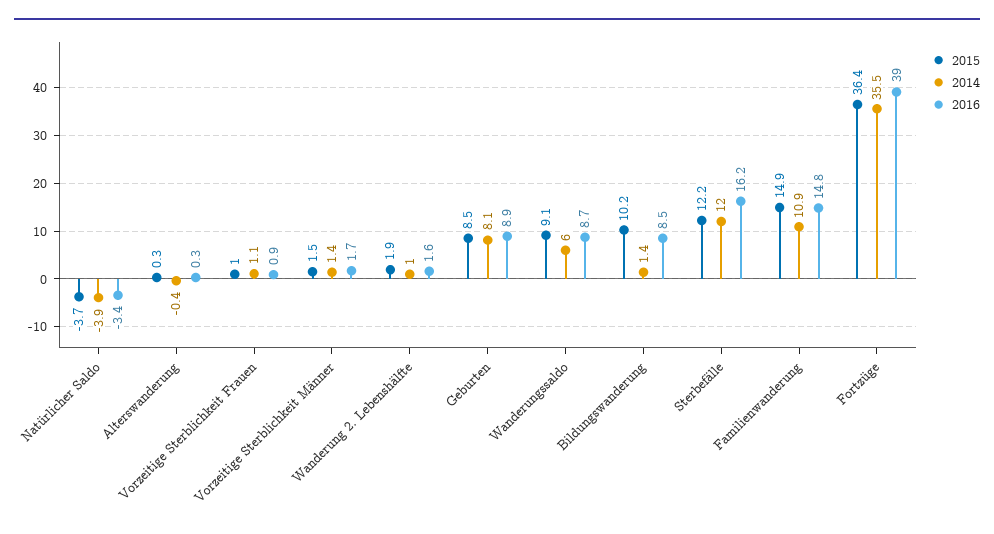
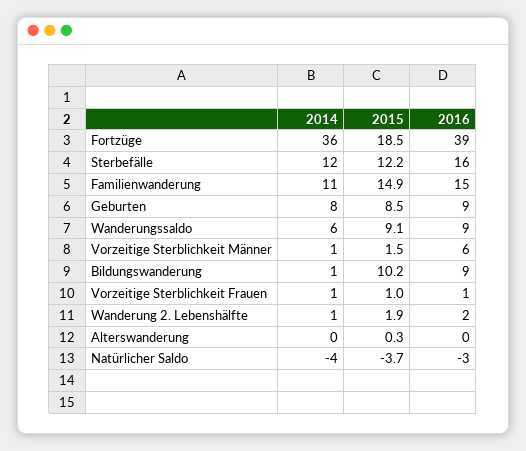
  {
    "2015": {
      "Natürlicher Saldo": -3.7,
      "Alterswanderung": 0.3,
      "Vorzeitige Sterblichkeit Frauen": 1,
      "Vorzeitige Sterblichkeit Männer": 1.5,
      "Wanderung 2. Lebenshälfte": 1.9,
      "Geburten": 8.5,
      "Wanderungssaldo": 9.1,
      "Bildungswanderung": 10.2,
      "Sterbefälle": 12.2,
      "Familienwanderung": 14.9,
-     "Fortzüge": 36.4
+     "Fortzüge": 18.5
    },
    "2014": {
      "Natürlicher Saldo": -3.9,
      "Alterswanderung": -0.4,
      "Vorzeitige Sterblichkeit Frauen": 1.1,
      "Vorzeitige Sterblichkeit Männer": 1.4,
      "Wanderung 2. Lebenshälfte": 1,
      "Geburten": 8.1,
      "Wanderungssaldo": 6,
      "Bildungswanderung": 1.4,
      "Sterbefälle": 12,
      "Familienwanderung": 10.9,
      "Fortzüge": 35.5
    },
    "2016": {
      "Natürlicher Saldo": -3.4,
      "Alterswanderung": 0.3,
      "Vorzeitige Sterblichkeit Frauen": 0.9,
-     "Vorzeitige Sterblichkeit Männer": 1.7,
+     "Vorzeitige Sterblichkeit Männer": 6,
      "Wanderung 2. Lebenshälfte": 1.6,
      "Geburten": 8.9,
      "Wanderungssaldo": 8.7,
      "Bildungswanderung": 8.5,
      "Sterbefälle": 16.2,
      "Familienwanderung": 14.8,
      "Fortzüge": 39
    }
  }

